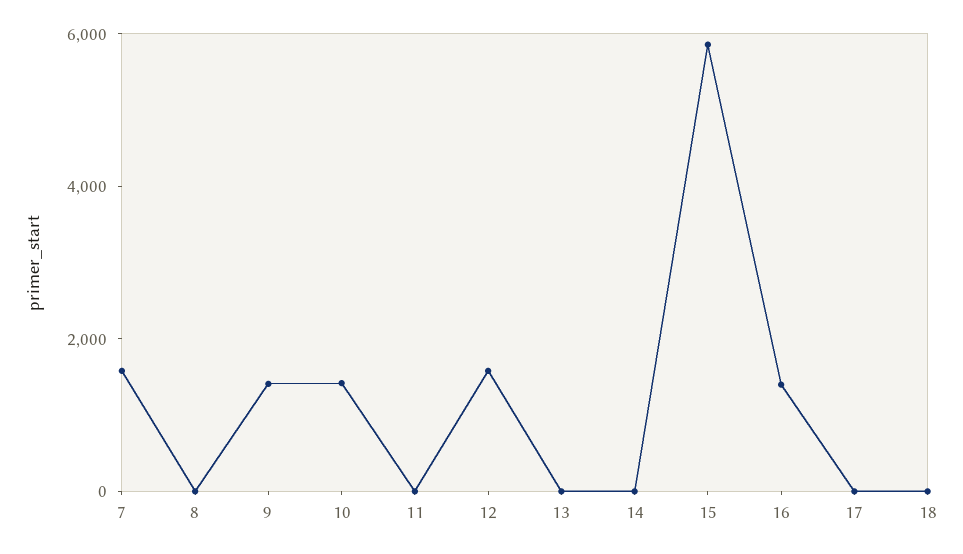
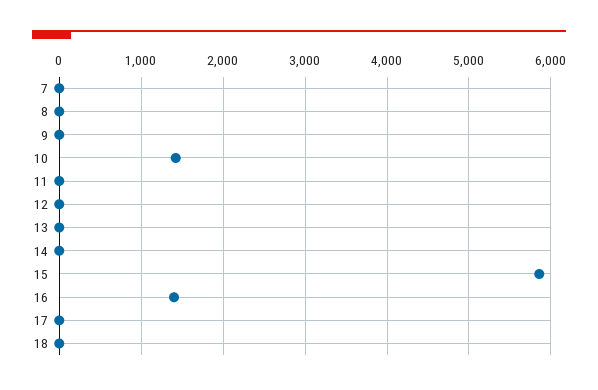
  {
-   "7": 1500,
+   "7": 0,
    "8": 0,
-   "9": 1500,
+   "9": 0,
    "10": 1400,
    "11": 0,
-   "12": 1500,
+   "12": 0,
    "13": 0,
    "14": 0,
    "15": 5900,
    "16": 1400,
    "17": 0,
    "18": 0
  }

